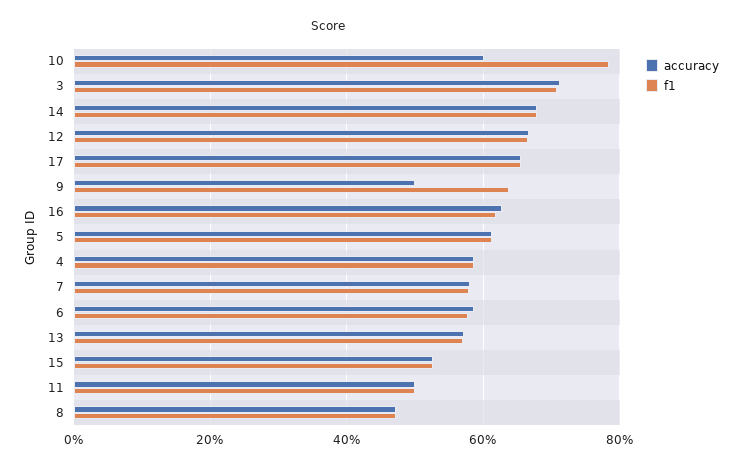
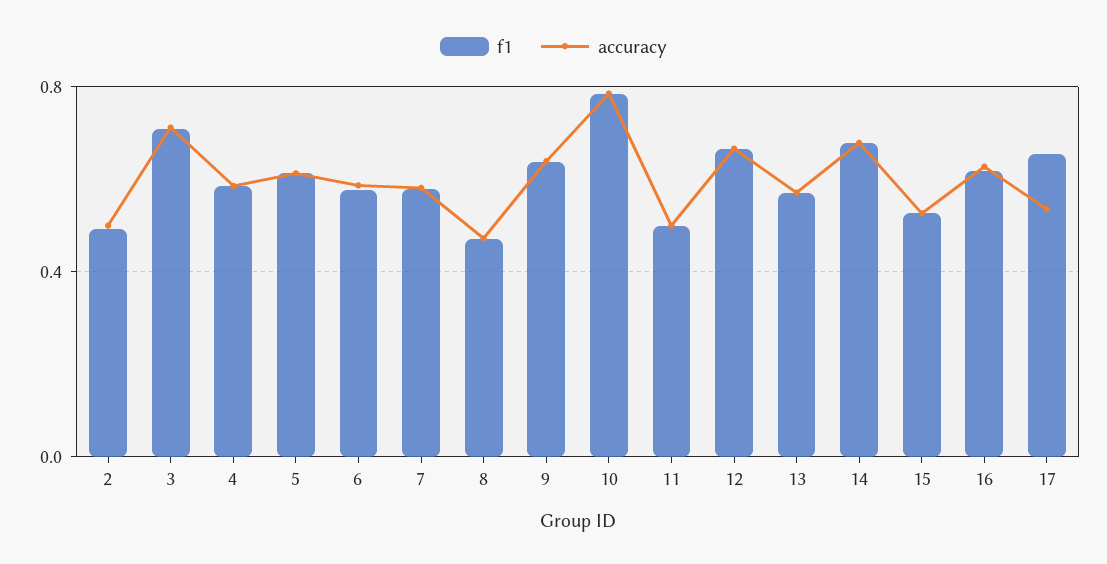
  {
    "accuracy": {
-     "10": 0.6,
+     "10": 0.8,
      "3": 0.72,
      "14": 0.68,
      "12": 0.66,
-     "17": 0.66,
+     "17": 0.55,
-     "9": 0.5,
+     "9": 0.65,
      "16": 0.62,
      "5": 0.62,
      "4": 0.58,
      "7": 0.58,
      "6": 0.58,
      "13": 0.58,
      "15": 0.52,
      "11": 0.5,
-     "8": 0.48
+     "8": 0.48,
+     "2": 0.5
    },
    "f1": {
      "10": 0.78,
      "3": 0.7,
      "14": 0.68,
      "12": 0.66,
      "17": 0.66,
      "9": 0.64,
      "16": 0.62,
      "5": 0.62,
      "4": 0.58,
      "7": 0.58,
      "6": 0.58,
      "13": 0.58,
      "15": 0.52,
      "11": 0.5,
-     "8": 0.48
+     "8": 0.48,
+     "2": 0.5
    }
  }

